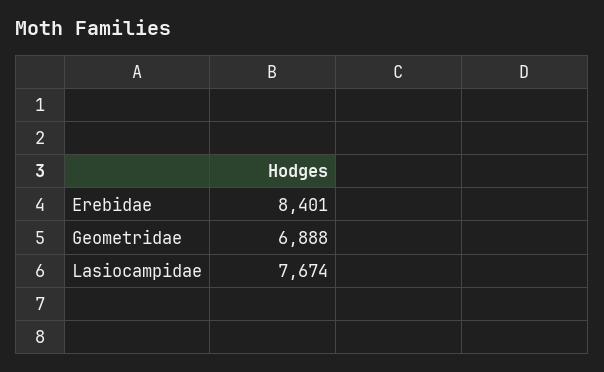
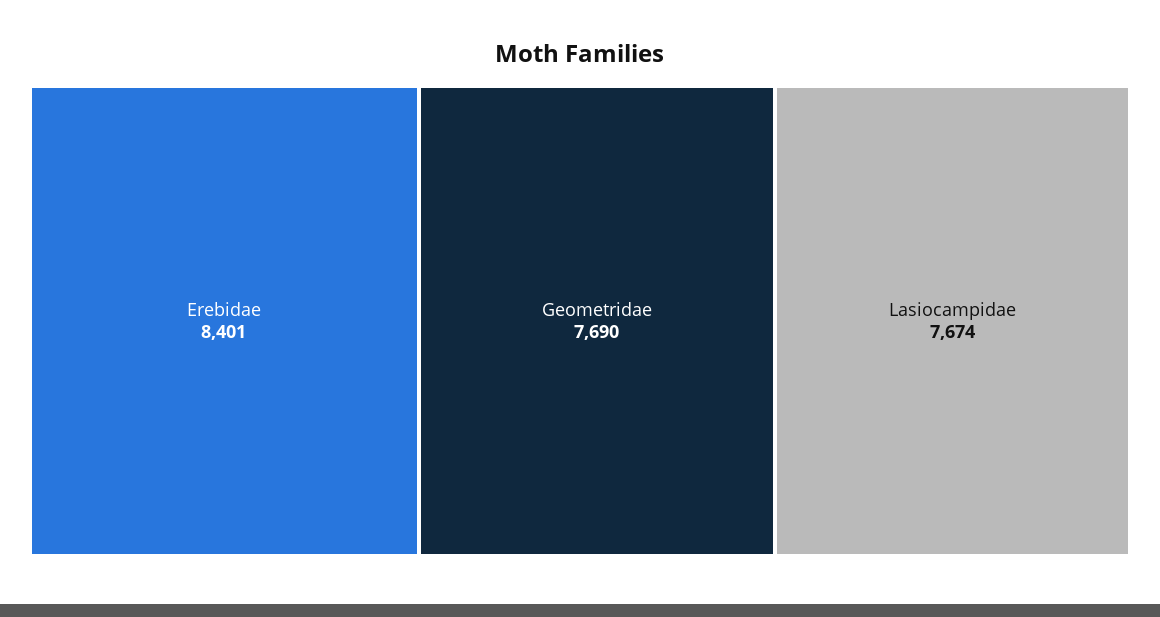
  {
    "Erebidae": 8401,
-   "Geometridae": 6888,
+   "Geometridae": 7690,
    "Lasiocampidae": 7674
  }

